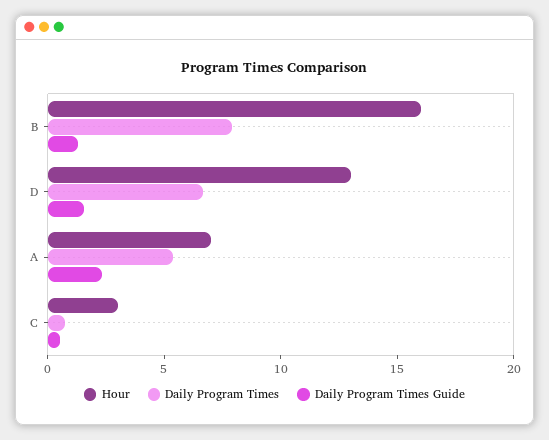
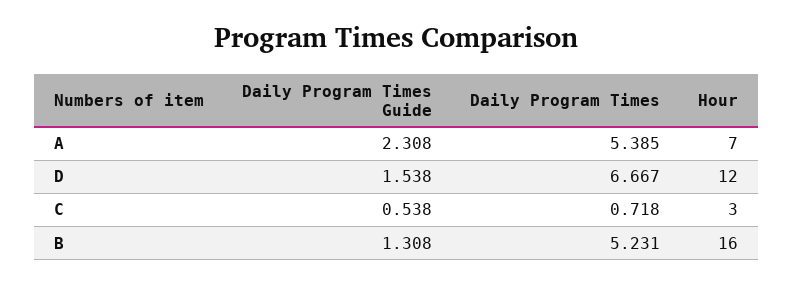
  {
    "Hour": {
      "B": 16,
-     "D": 13,
+     "D": 12,
      "A": 7,
      "C": 3
    },
    "Daily Program Times": {
-     "B": 8,
+     "B": 5.231,
      "D": 6.667,
      "A": 5.385,
      "C": 0.718
    },
    "Daily Program Times Guide": {
      "B": 1.308,
      "D": 1.538,
      "A": 2.308,
      "C": 0.538
    }
  }

